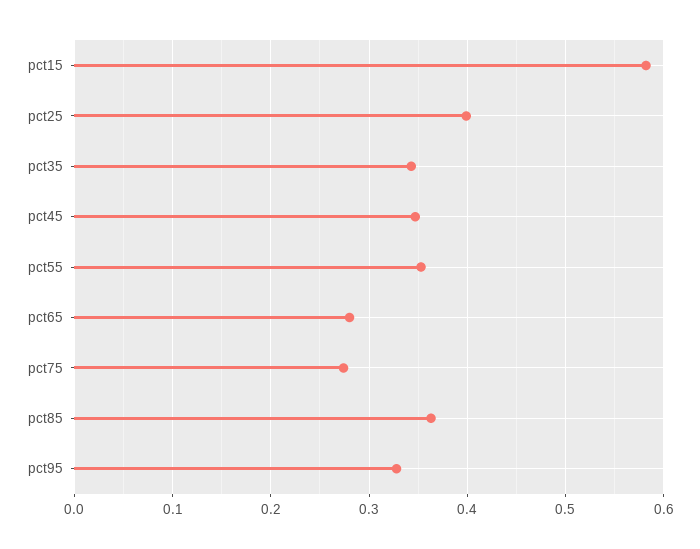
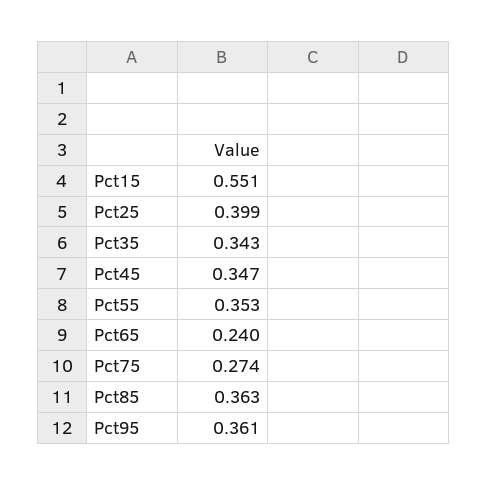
  {
-   "pct15": 0.58,
+   "pct15": 0.551,
    "pct25": 0.399,
    "pct35": 0.343,
    "pct45": 0.347,
    "pct55": 0.353,
-   "pct65": 0.28,
+   "pct65": 0.24,
    "pct75": 0.274,
    "pct85": 0.363,
-   "pct95": 0.33
+   "pct95": 0.361
  }

